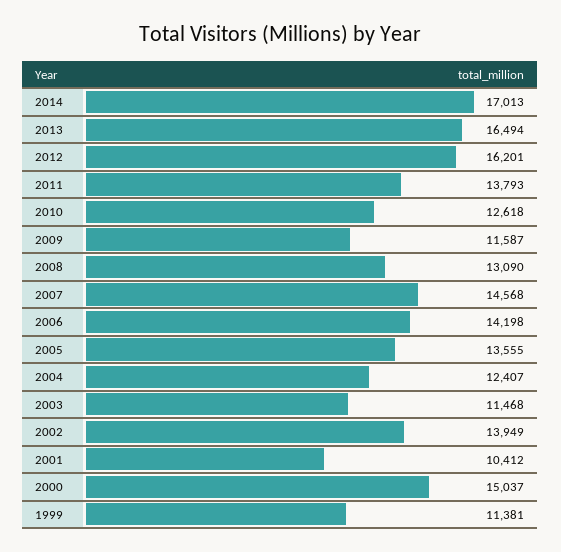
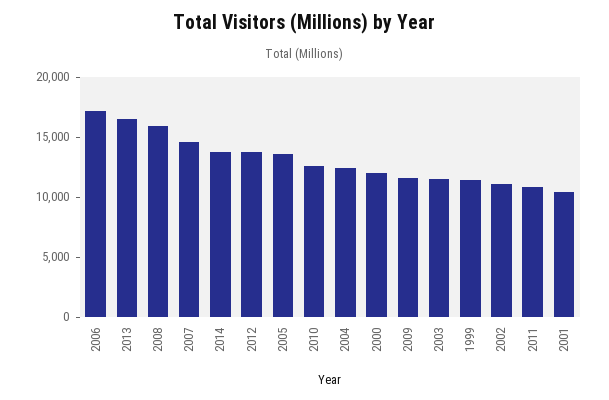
  {
-   "2014": 17013,
+   "2014": 14000,
    "2013": 16494,
-   "2012": 16201,
+   "2012": 14000,
-   "2011": 13793,
+   "2011": 11000,
    "2010": 12618,
    "2009": 11587,
-   "2008": 13090,
+   "2008": 16000,
    "2007": 14568,
-   "2006": 14198,
+   "2006": 17000,
    "2005": 13555,
    "2004": 12407,
    "2003": 11468,
-   "2002": 13949,
+   "2002": 11000,
    "2001": 10412,
-   "2000": 15037,
+   "2000": 12000,
    "1999": 11381
  }

